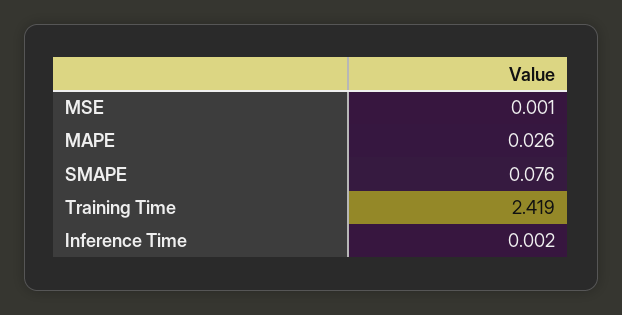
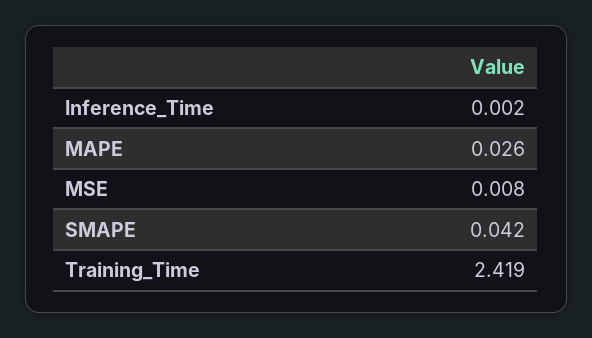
  {
-   "MSE": 0.001,
+   "MSE": 0.008,
    "MAPE": 0.026,
-   "SMAPE": 0.076,
+   "SMAPE": 0.042,
    "Training Time": 2.419,
    "Inference Time": 0.002
  }

